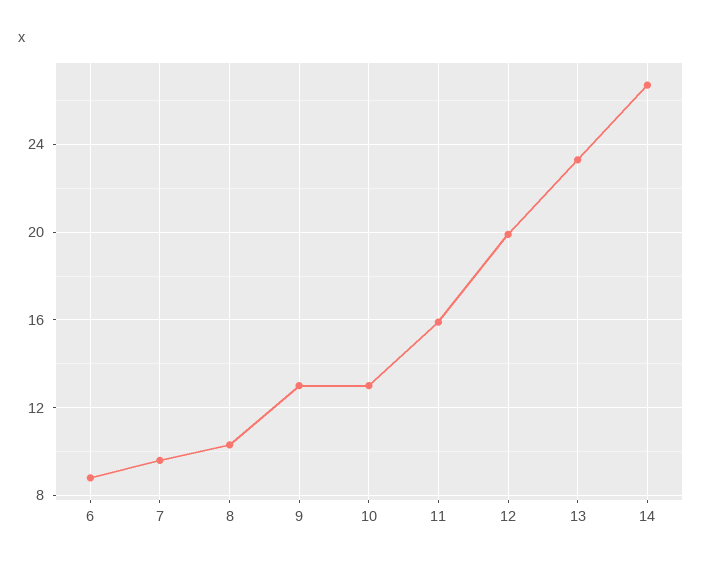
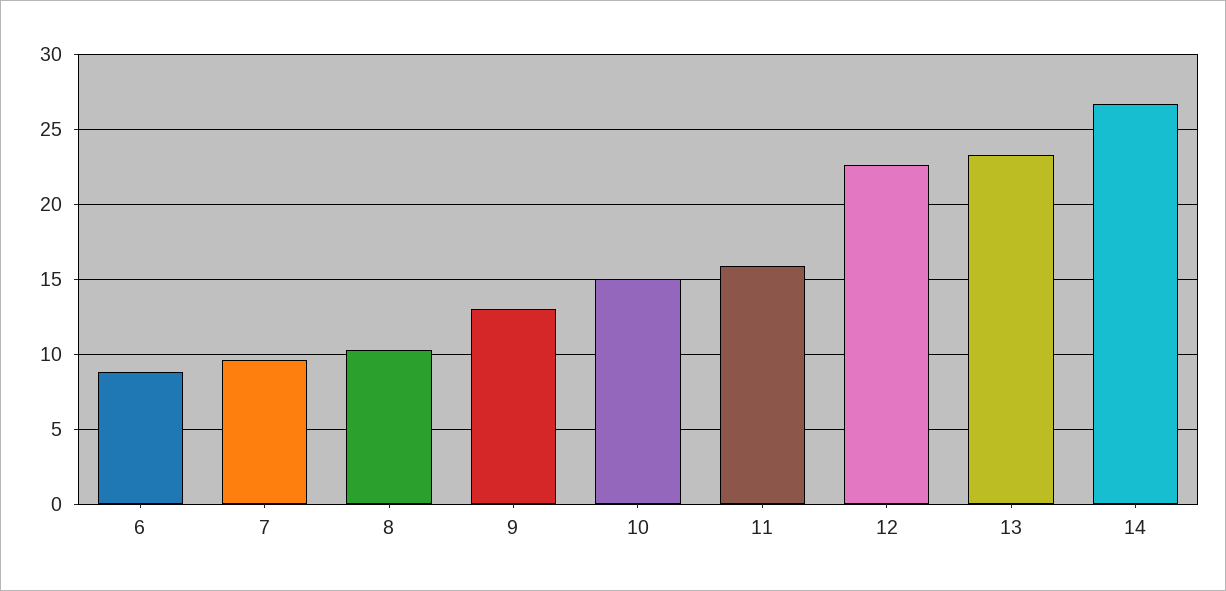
  {
    "6": 9,
    "7": 9.5,
    "8": 10.5,
    "9": 13,
-   "10": 13,
+   "10": 15,
    "11": 16,
-   "12": 20,
+   "12": 22.5,
    "13": 23.5,
    "14": 26.5
  }

